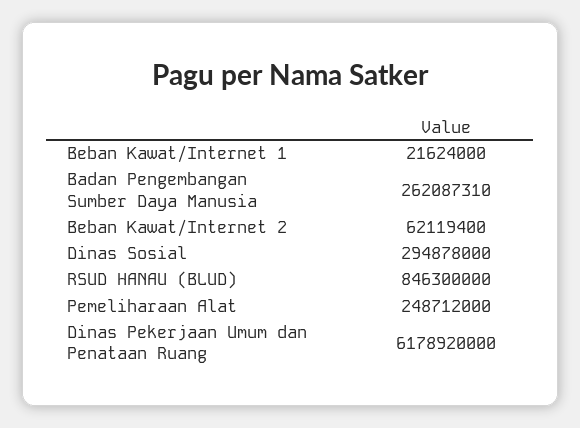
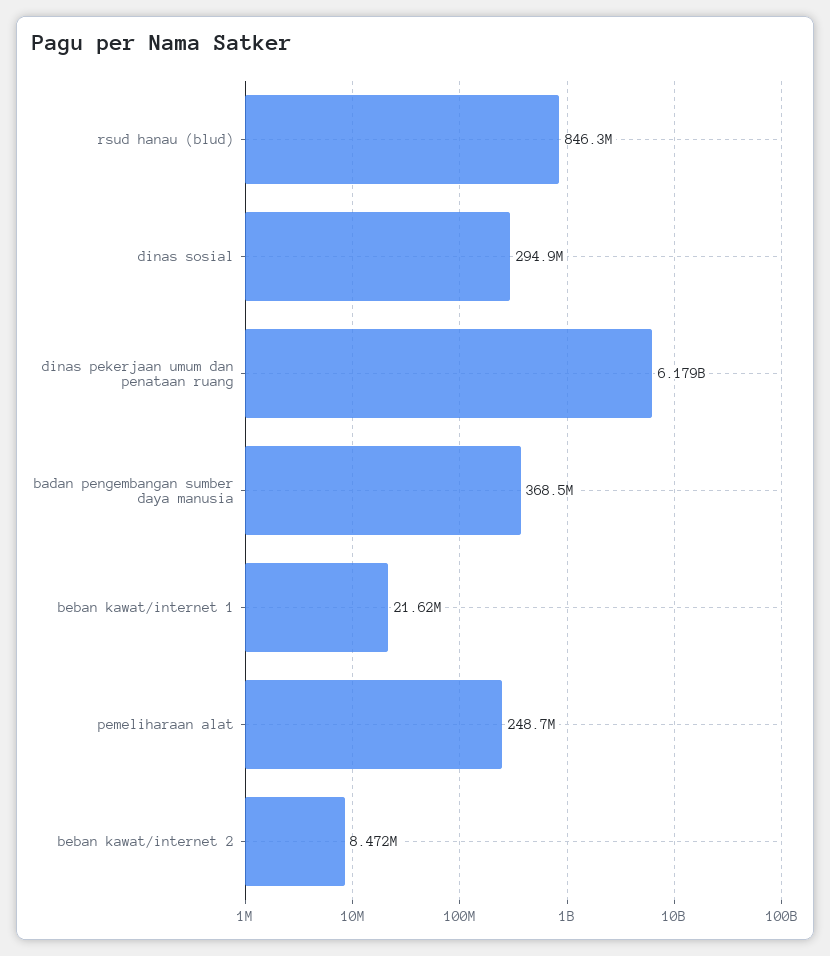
  {
    "Beban Kawat/Internet 1": 21624000,
-   "Badan Pengembangan Sumber Daya Manusia": 262087310,
+   "Badan Pengembangan Sumber Daya Manusia": 368500000,
-   "Beban Kawat/Internet 2": 62119400,
+   "Beban Kawat/Internet 2": 8472000,
    "Dinas Sosial": 294878000,
    "RSUD HANAU (BLUD)": 846300000,
    "Pemeliharaan Alat": 248712000,
    "Dinas Pekerjaan Umum dan Penataan Ruang": 6178920000
  }

